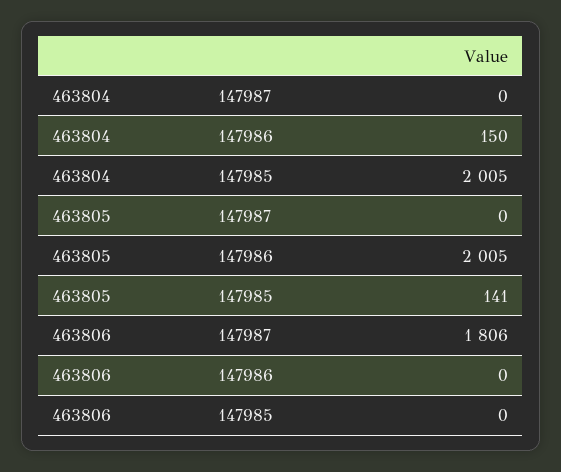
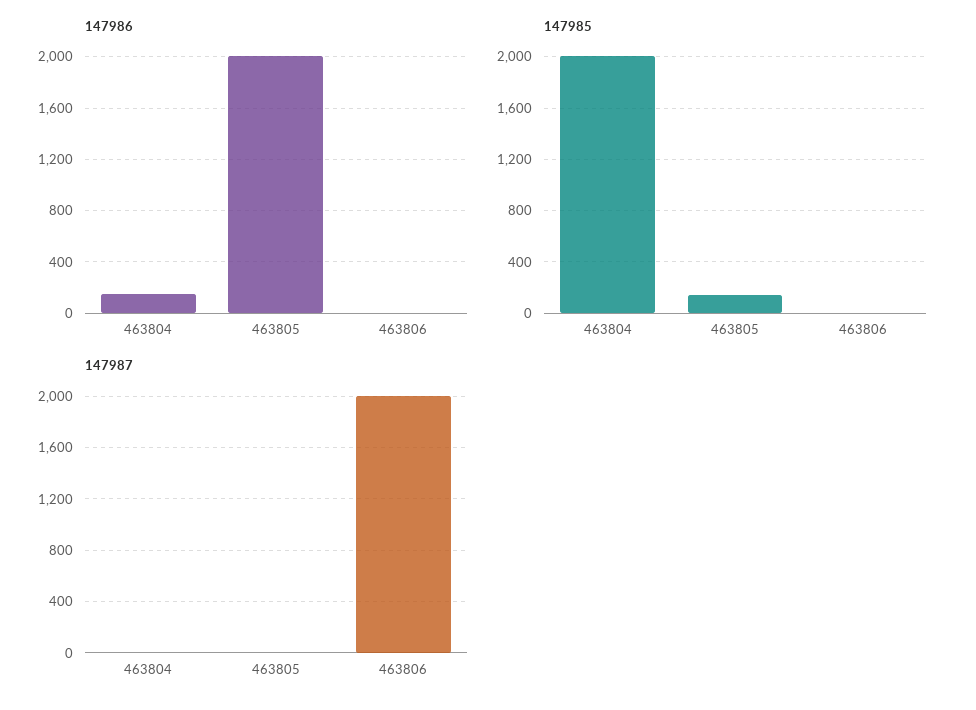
  {
    "147987": {
      "463804": 0,
      "463805": 0,
-     "463806": 1806
+     "463806": 2000
    },
    "147986": {
      "463804": 150,
      "463805": 2005,
      "463806": 0
    },
    "147985": {
      "463804": 2005,
      "463805": 141,
      "463806": 0
    }
  }

